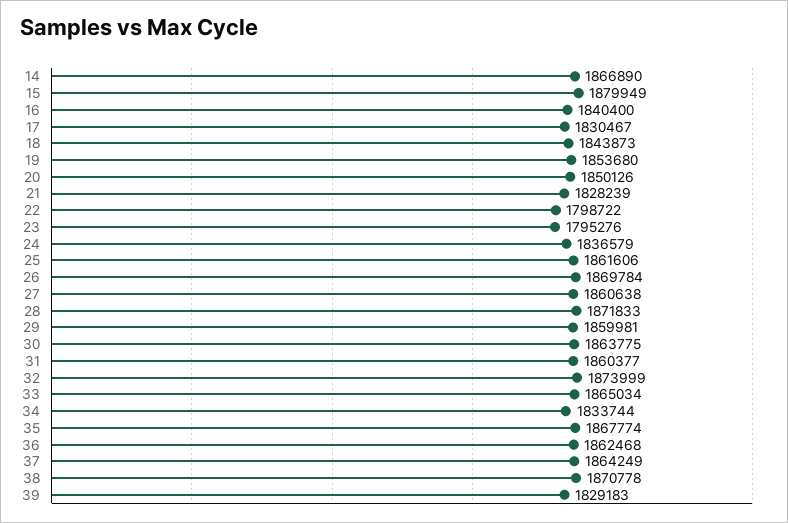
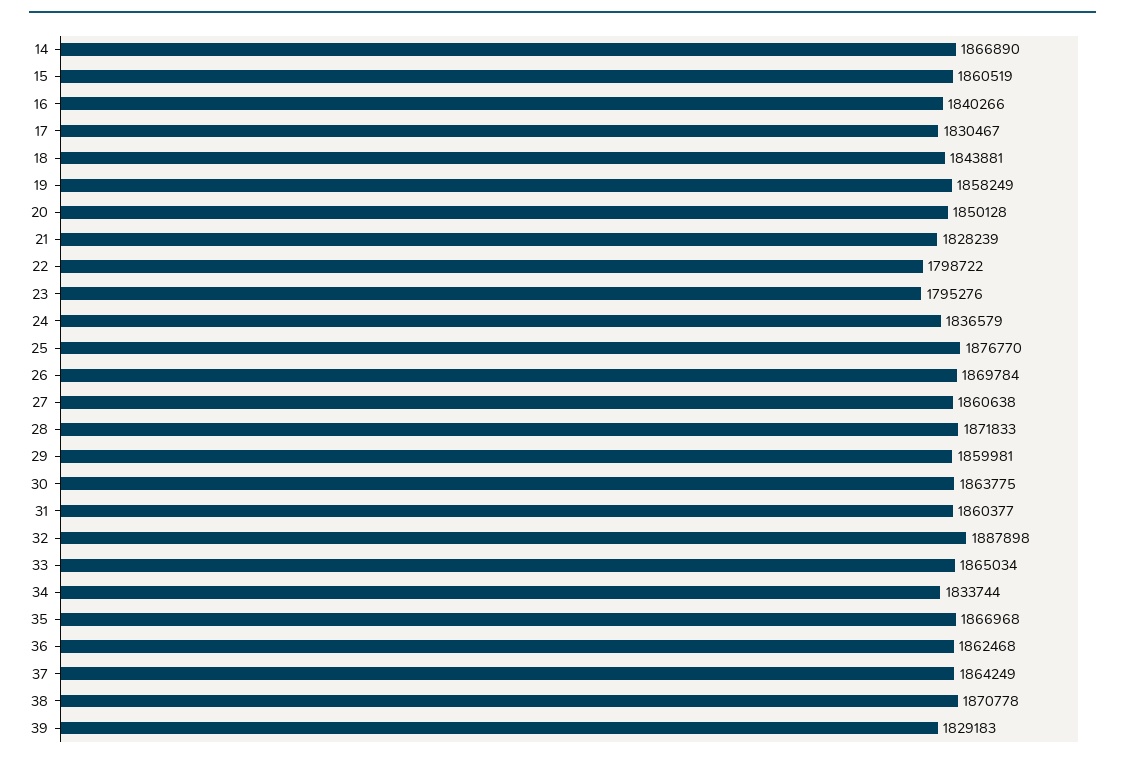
  {
    "14": 1866890,
-   "15": 1879949,
+   "15": 1860519,
-   "16": 1840400,
+   "16": 1840266,
    "17": 1830467,
-   "18": 1843873,
+   "18": 1843881,
-   "19": 1853680,
+   "19": 1858249,
-   "20": 1850126,
+   "20": 1850128,
    "21": 1828239,
    "22": 1798722,
    "23": 1795276,
    "24": 1836579,
-   "25": 1861606,
+   "25": 1876770,
    "26": 1869784,
    "27": 1860638,
    "28": 1871833,
    "29": 1859981,
    "30": 1863775,
    "31": 1860377,
-   "32": 1873999,
+   "32": 1887898,
    "33": 1865034,
    "34": 1833744,
-   "35": 1867774,
+   "35": 1866968,
    "36": 1862468,
    "37": 1864249,
    "38": 1870778,
    "39": 1829183
  }

